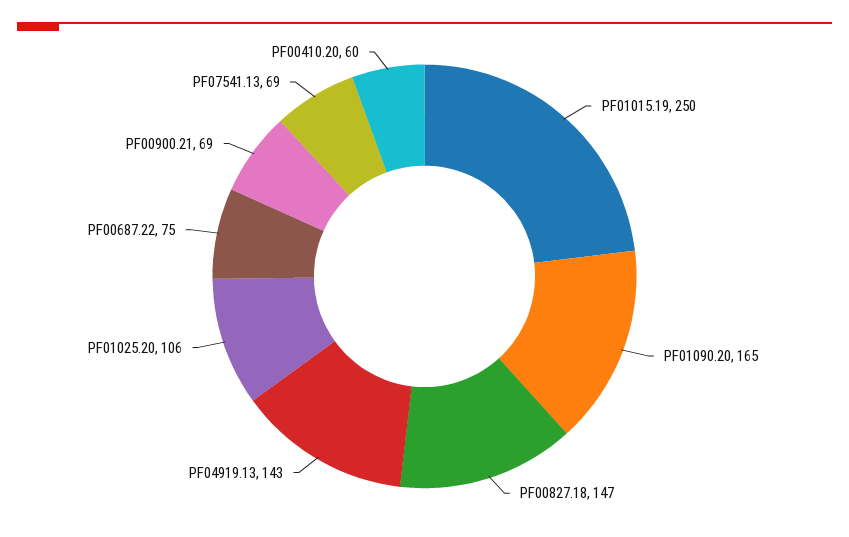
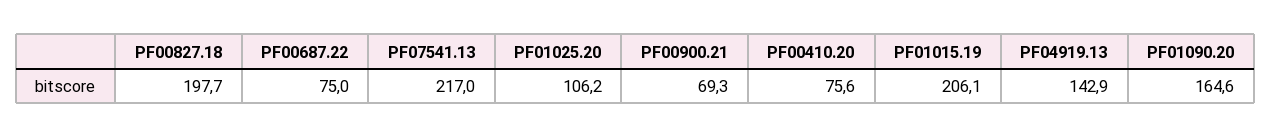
  {
-   "PF01015.19": 250,
+   "PF01015.19": 206.1,
    "PF01090.20": 164.6,
-   "PF00827.18": 147,
+   "PF00827.18": 197.7,
    "PF04919.13": 142.9,
    "PF01025.20": 106.2,
    "PF00687.22": 75,
    "PF00900.21": 69.3,
-   "PF07541.13": 69,
+   "PF07541.13": 217,
-   "PF00410.20": 60
+   "PF00410.20": 75.6
  }

